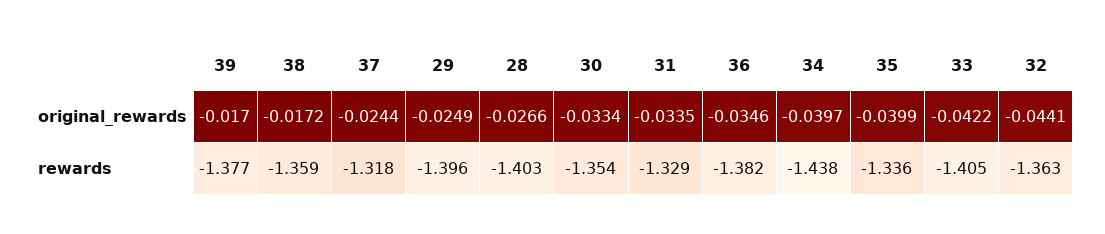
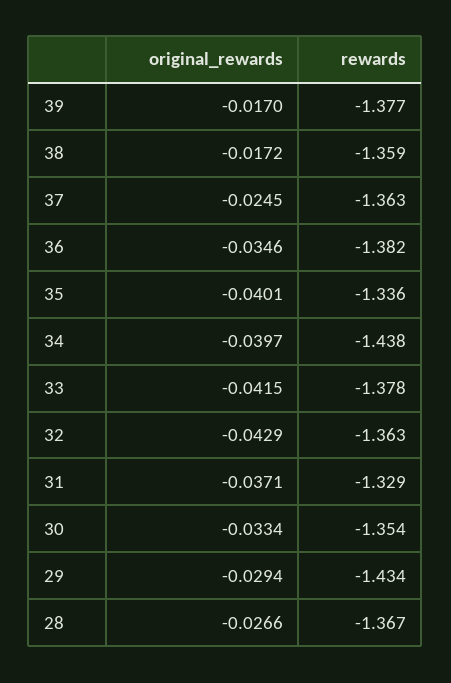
  {
    "39": {
      "original_rewards": -0.017,
      "rewards": -1.377
    },
    "38": {
      "original_rewards": -0.0172,
      "rewards": -1.359
    },
    "37": {
-     "original_rewards": -0.0244,
+     "original_rewards": -0.0245,
-     "rewards": -1.318
+     "rewards": -1.363
    },
    "29": {
-     "original_rewards": -0.0249,
+     "original_rewards": -0.0294,
-     "rewards": -1.396
+     "rewards": -1.434
    },
    "28": {
      "original_rewards": -0.0266,
-     "rewards": -1.403
+     "rewards": -1.367
    },
    "30": {
      "original_rewards": -0.0334,
      "rewards": -1.354
    },
    "31": {
-     "original_rewards": -0.0335,
+     "original_rewards": -0.0371,
      "rewards": -1.329
    },
    "36": {
      "original_rewards": -0.0346,
      "rewards": -1.382
    },
    "34": {
      "original_rewards": -0.0397,
      "rewards": -1.438
    },
    "35": {
-     "original_rewards": -0.0399,
+     "original_rewards": -0.0401,
      "rewards": -1.336
    },
    "33": {
-     "original_rewards": -0.0422,
+     "original_rewards": -0.0415,
-     "rewards": -1.405
+     "rewards": -1.378
    },
    "32": {
-     "original_rewards": -0.0441,
+     "original_rewards": -0.0429,
      "rewards": -1.363
    }
  }

